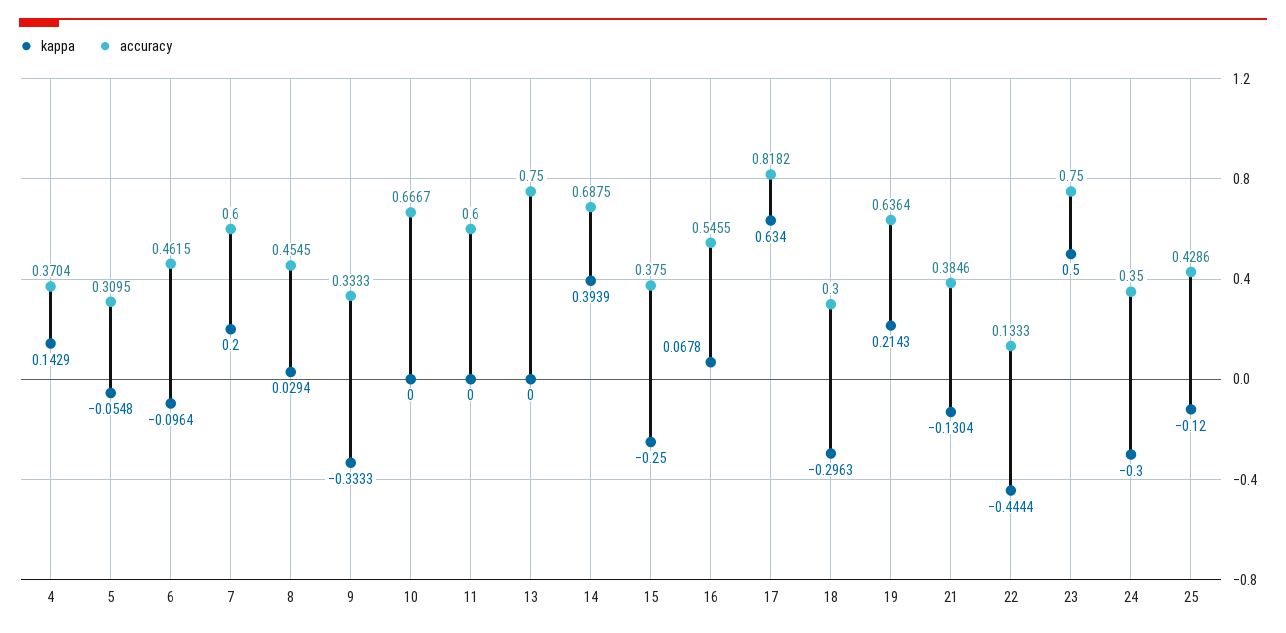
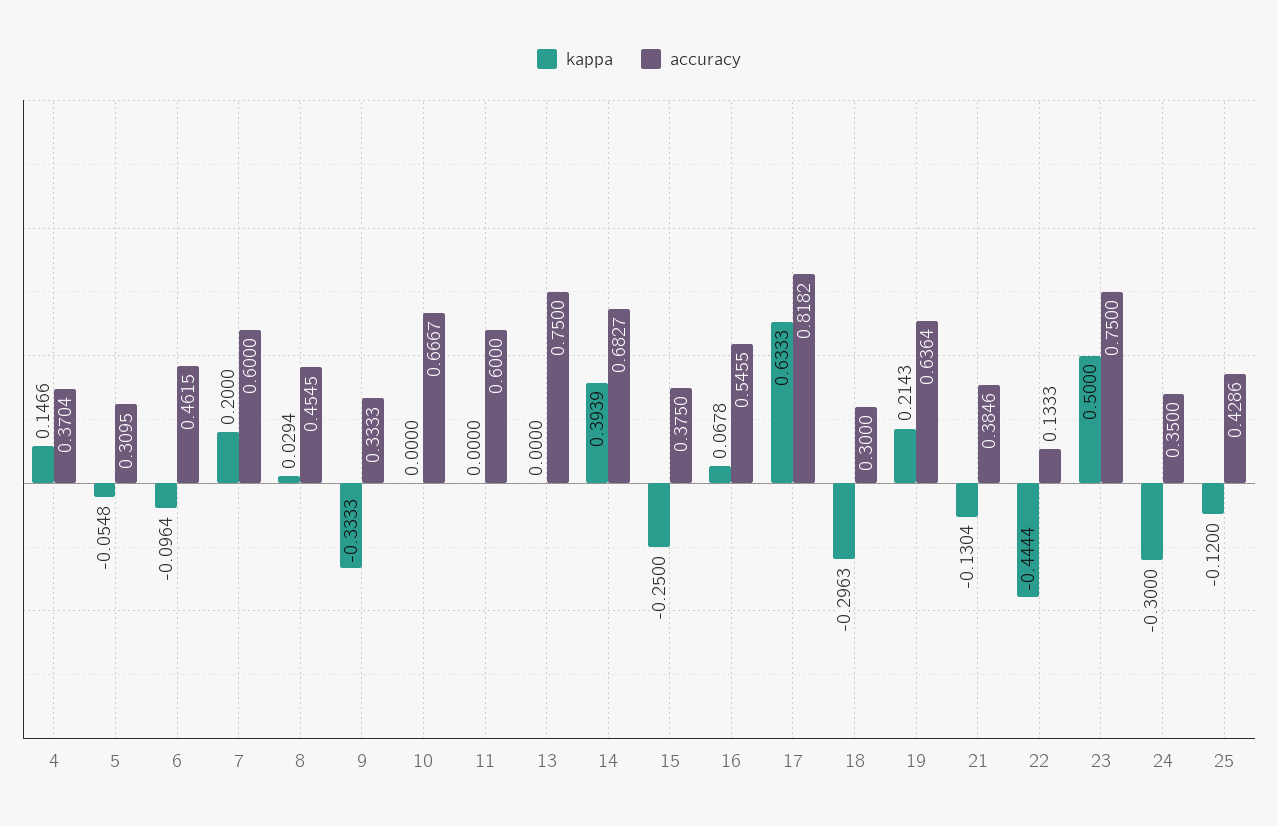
  {
    "kappa": {
-     "4": 0.1429,
+     "4": 0.1466,
      "5": -0.0548,
      "6": -0.0964,
      "7": 0.2,
      "8": 0.0294,
      "9": -0.3333,
      "10": 0,
      "11": 0,
      "13": 0,
      "14": 0.3939,
      "15": -0.25,
      "16": 0.0678,
-     "17": 0.634,
+     "17": 0.6333,
      "18": -0.2963,
      "19": 0.2143,
      "21": -0.1304,
      "22": -0.4444,
      "23": 0.5,
      "24": -0.3,
      "25": -0.12
    },
    "accuracy": {
      "4": 0.3704,
      "5": 0.3095,
      "6": 0.4615,
      "7": 0.6,
      "8": 0.4545,
      "9": 0.3333,
      "10": 0.6667,
      "11": 0.6,
      "13": 0.75,
-     "14": 0.6875,
+     "14": 0.6827,
      "15": 0.375,
      "16": 0.5455,
      "17": 0.8182,
      "18": 0.3,
      "19": 0.6364,
      "21": 0.3846,
      "22": 0.1333,
      "23": 0.75,
      "24": 0.35,
      "25": 0.4286
    }
  }

